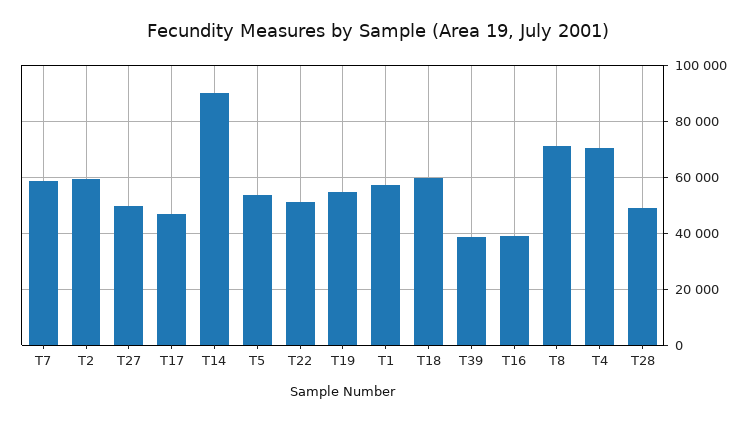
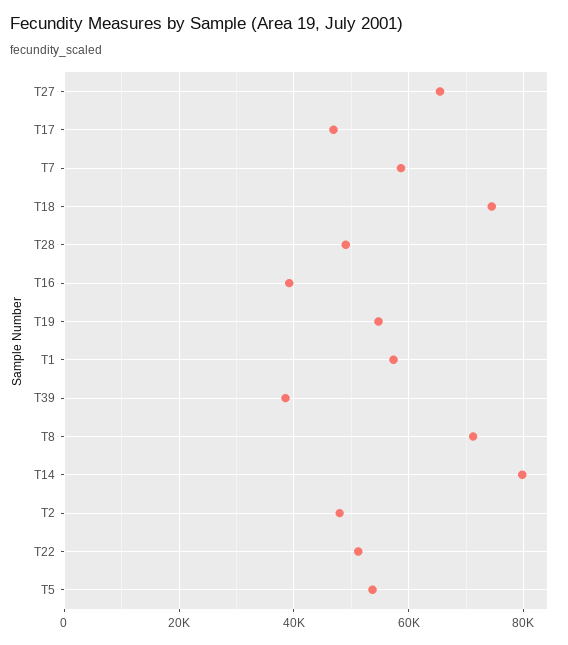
  {
    "T7": 58000,
-   "T2": 60000,
+   "T2": 48000,
-   "T27": 50000,
+   "T27": 66000,
    "T17": 46000,
-   "T14": 90000,
+   "T14": 80000,
    "T5": 54000,
    "T22": 52000,
    "T19": 54000,
    "T1": 58000,
-   "T18": 60000,
+   "T18": 74000,
    "T39": 38000,
    "T16": 40000,
    "T8": 72000,
-   "T4": 70000,
    "T28": 50000
  }

